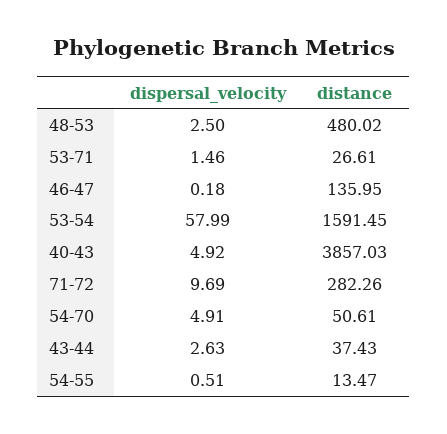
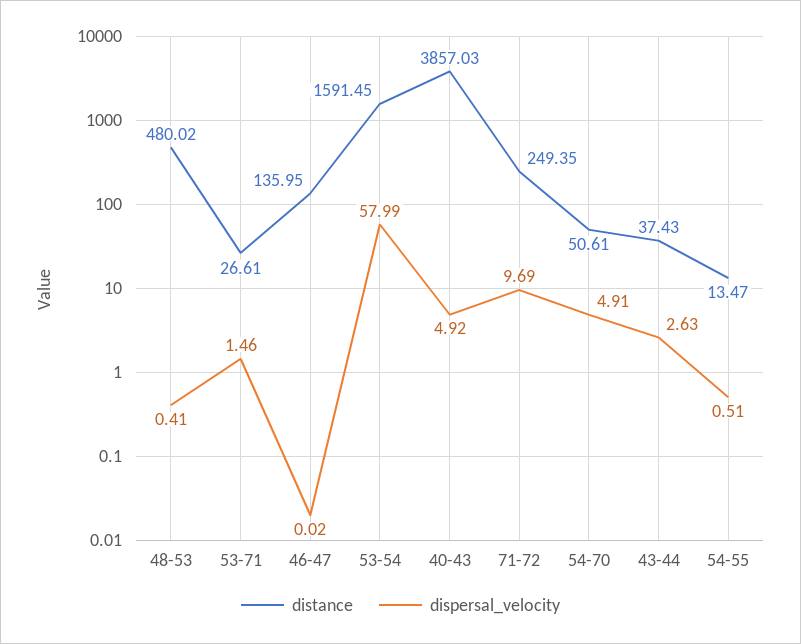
  {
    "dispersal_velocity": {
-     "48-53": 2.5,
+     "48-53": 0.41,
      "53-71": 1.46,
-     "46-47": 0.18,
+     "46-47": 0.02,
      "53-54": 57.99,
      "40-43": 4.92,
      "71-72": 9.69,
      "54-70": 4.91,
      "43-44": 2.63,
      "54-55": 0.51
    },
    "distance": {
      "48-53": 480.02,
      "53-71": 26.61,
      "46-47": 135.95,
      "53-54": 1591.45,
      "40-43": 3857.03,
-     "71-72": 282.26,
+     "71-72": 249.35,
      "54-70": 50.61,
      "43-44": 37.43,
      "54-55": 13.47
    }
  }

